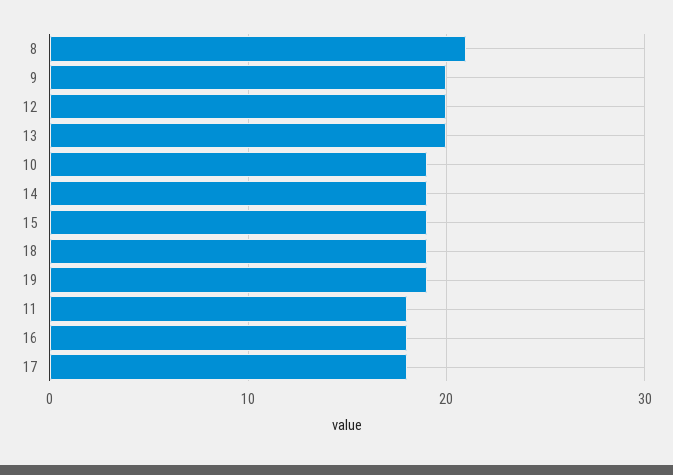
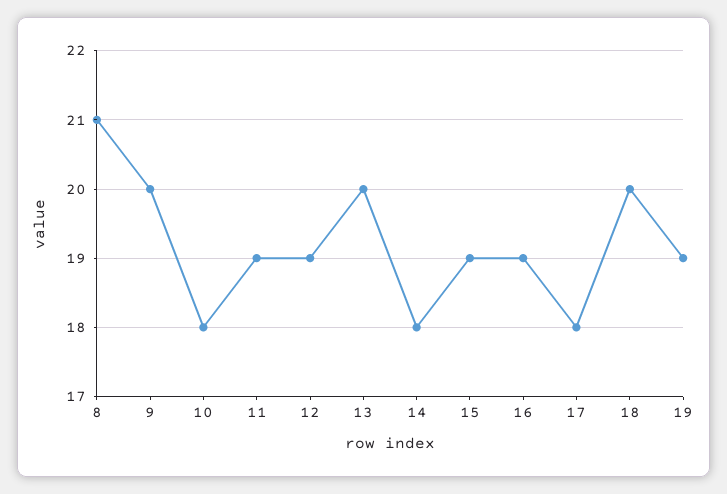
  {
    "8": 21,
    "9": 20,
-   "12": 20,
+   "12": 19,
    "13": 20,
-   "10": 19,
+   "10": 18,
-   "14": 19,
+   "14": 18,
    "15": 19,
-   "18": 19,
+   "18": 20,
    "19": 19,
-   "11": 18,
+   "11": 19,
-   "16": 18,
+   "16": 19,
    "17": 18
  }

